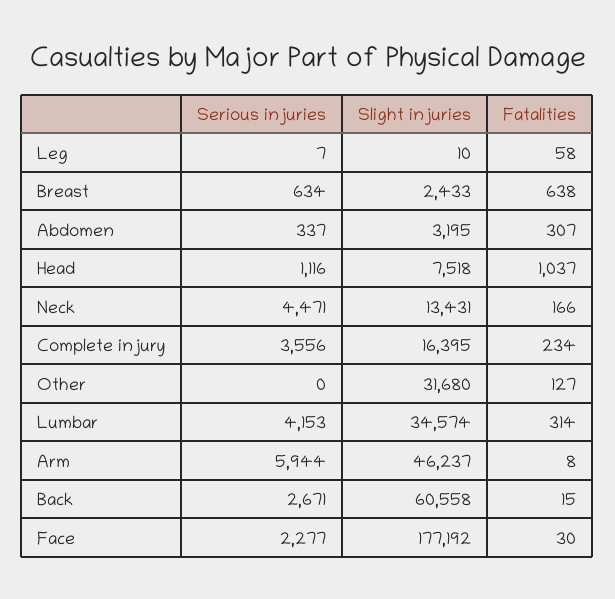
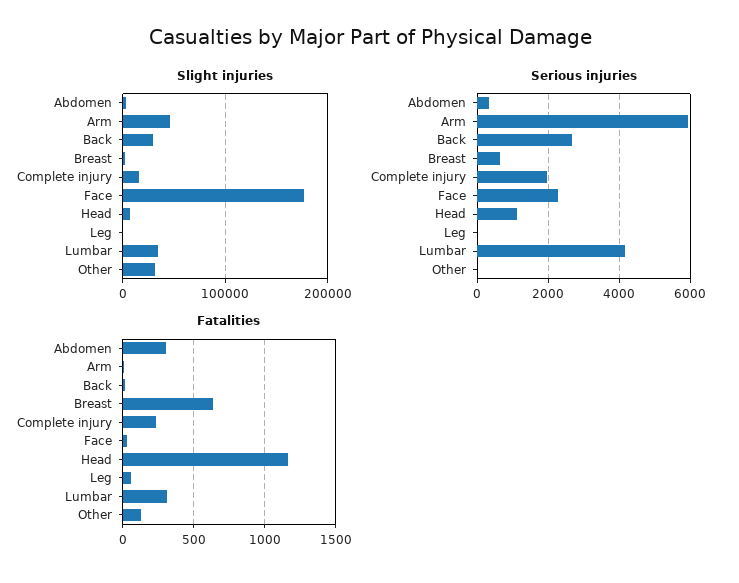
  {
    "Serious injuries": {
      "Leg": 7,
      "Breast": 634,
      "Abdomen": 337,
      "Head": 1116,
-     "Neck": 4471,
-     "Complete injury": 3556,
+     "Complete injury": 2000,
      "Other": 0,
      "Lumbar": 4153,
      "Arm": 5944,
      "Back": 2671,
      "Face": 2277
    },
    "Slight injuries": {
      "Leg": 10,
      "Breast": 2433,
      "Abdomen": 3195,
      "Head": 7518,
-     "Neck": 13431,
      "Complete injury": 16395,
      "Other": 31680,
      "Lumbar": 34574,
      "Arm": 46237,
-     "Back": 60558,
+     "Back": 30000,
      "Face": 177192
    },
    "Fatalities": {
      "Leg": 58,
      "Breast": 638,
      "Abdomen": 307,
-     "Head": 1037,
+     "Head": 1150,
-     "Neck": 166,
      "Complete injury": 234,
      "Other": 127,
      "Lumbar": 314,
      "Arm": 8,
      "Back": 15,
      "Face": 30
    }
  }

